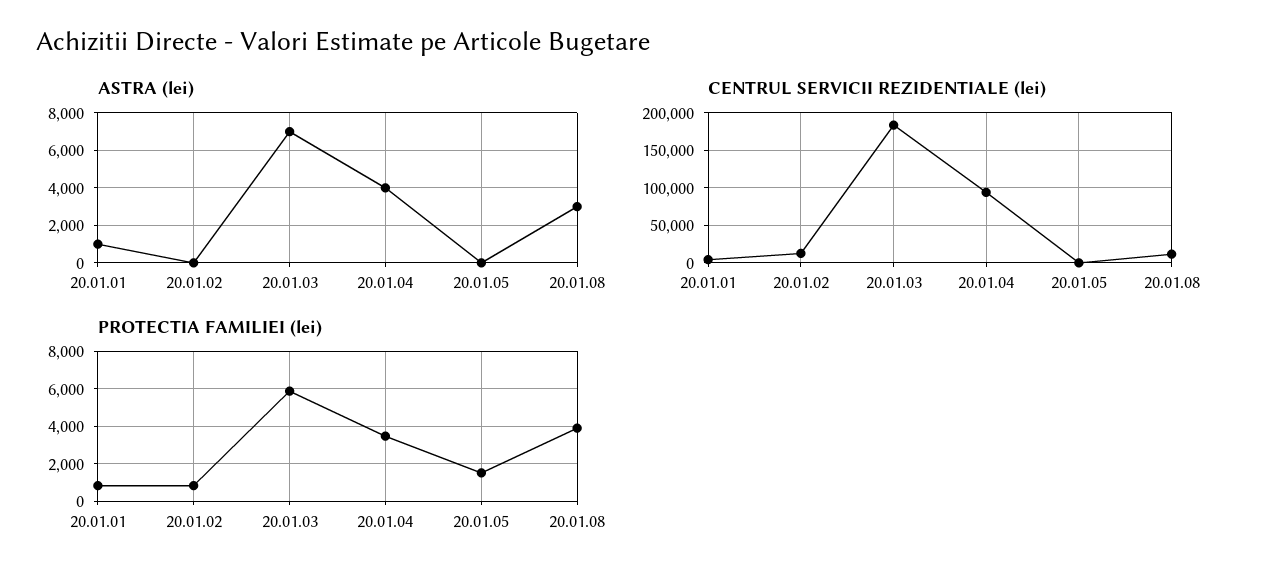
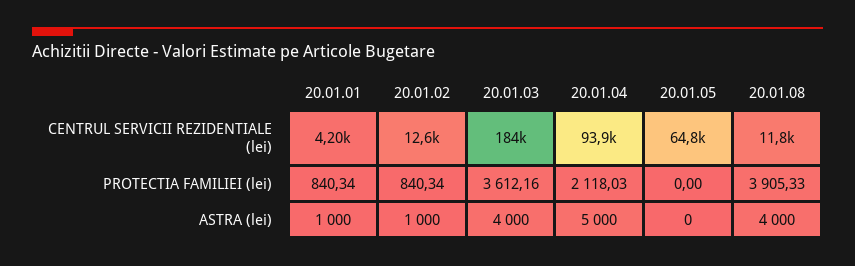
  {
    "ASTRA (lei)": {
      "20.01.01": 1000,
-     "20.01.02": 0,
+     "20.01.02": 1000,
-     "20.01.03": 7000,
+     "20.01.03": 4000,
-     "20.01.04": 4000,
+     "20.01.04": 5000,
      "20.01.05": 0,
-     "20.01.08": 3000
+     "20.01.08": 4000
    },
    "CENTRUL SERVICII REZIDENTIALE (lei)": {
      "20.01.01": 4200,
      "20.01.02": 12600,
      "20.01.03": 184000,
      "20.01.04": 93900,
-     "20.01.05": 0,
+     "20.01.05": 64800,
      "20.01.08": 11800
    },
    "PROTECTIA FAMILIEI (lei)": {
      "20.01.01": 840.34,
      "20.01.02": 840.34,
-     "20.01.03": 6000,
+     "20.01.03": 3612.16,
-     "20.01.04": 3500,
+     "20.01.04": 2118.03,
-     "20.01.05": 1500,
+     "20.01.05": 0,
      "20.01.08": 3905.33
    }
  }

